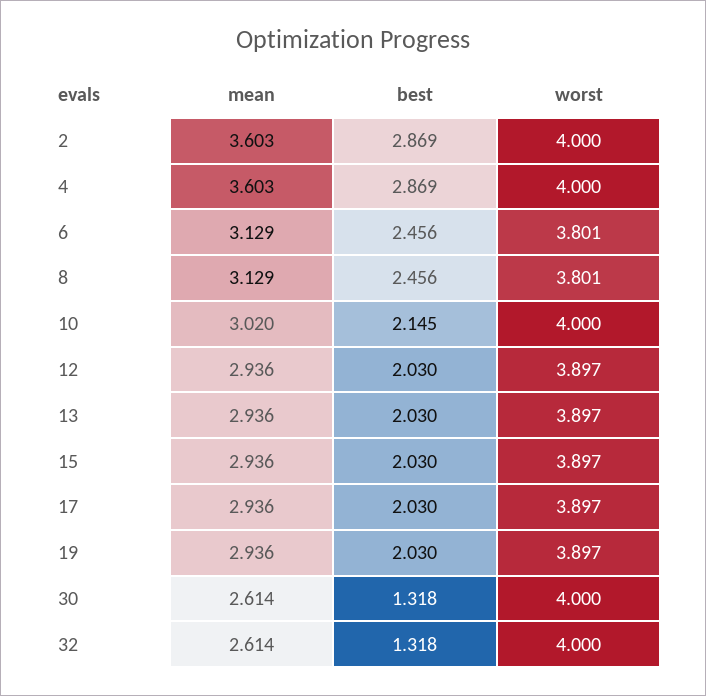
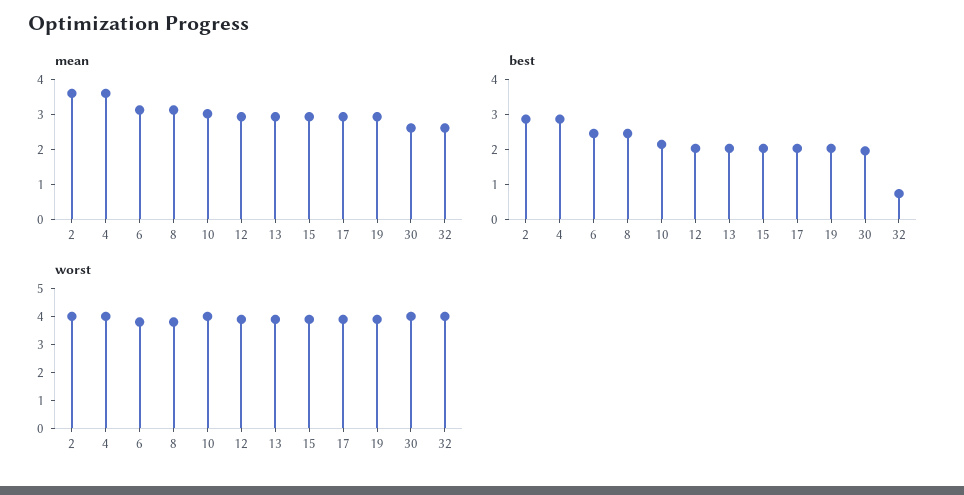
  {
    "mean": {
      "2": 3.603,
      "4": 3.603,
      "6": 3.129,
      "8": 3.129,
      "10": 3.02,
      "12": 2.936,
      "13": 2.936,
      "15": 2.936,
      "17": 2.936,
      "19": 2.936,
      "30": 2.614,
      "32": 2.614
    },
    "best": {
      "2": 2.869,
      "4": 2.869,
      "6": 2.456,
      "8": 2.456,
      "10": 2.145,
      "12": 2.03,
      "13": 2.03,
      "15": 2.03,
      "17": 2.03,
      "19": 2.03,
-     "30": 1.318,
+     "30": 2,
-     "32": 1.318
+     "32": 0.75
    },
    "worst": {
      "2": 4,
      "4": 4,
      "6": 3.801,
      "8": 3.801,
      "10": 4,
      "12": 3.897,
      "13": 3.897,
      "15": 3.897,
      "17": 3.897,
      "19": 3.897,
      "30": 4,
      "32": 4
    }
  }

